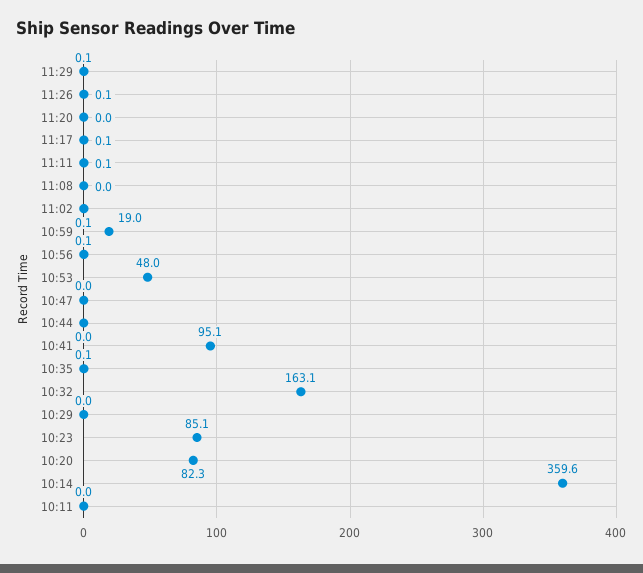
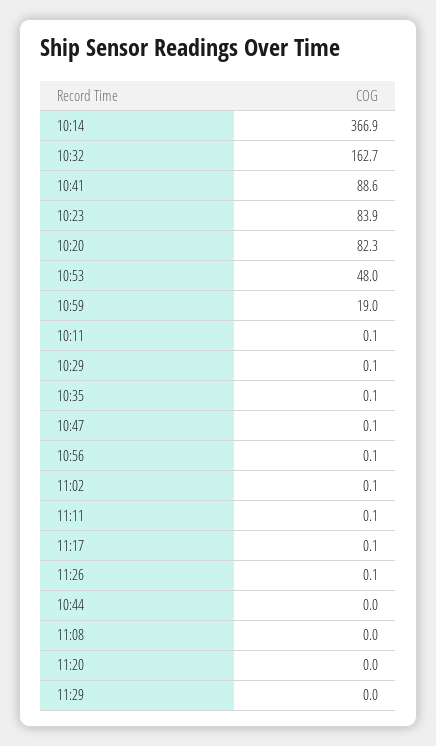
  {
-   "11:29": 0.1,
+   "11:29": 0,
    "11:26": 0.1,
    "11:20": 0,
    "11:17": 0.1,
    "11:11": 0.1,
    "11:08": 0,
    "11:02": 0.1,
    "10:59": 19,
    "10:56": 0.1,
    "10:53": 48,
-   "10:47": 0,
+   "10:47": 0.1,
    "10:44": 0,
-   "10:41": 95.1,
+   "10:41": 88.6,
    "10:35": 0.1,
-   "10:32": 163.1,
+   "10:32": 162.7,
-   "10:29": 0,
+   "10:29": 0.1,
-   "10:23": 85.1,
+   "10:23": 83.9,
    "10:20": 82.3,
-   "10:14": 359.6,
+   "10:14": 366.9,
-   "10:11": 0
+   "10:11": 0.1
  }

